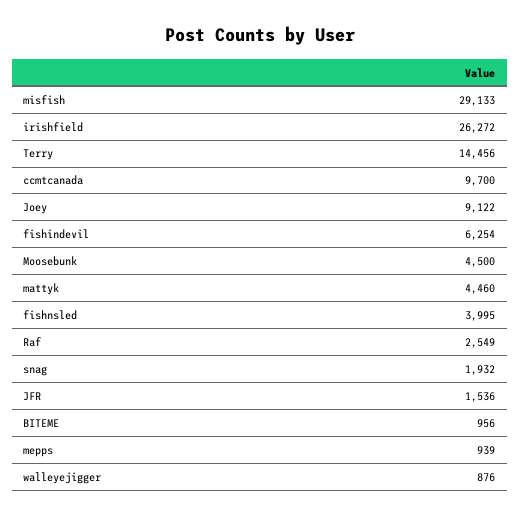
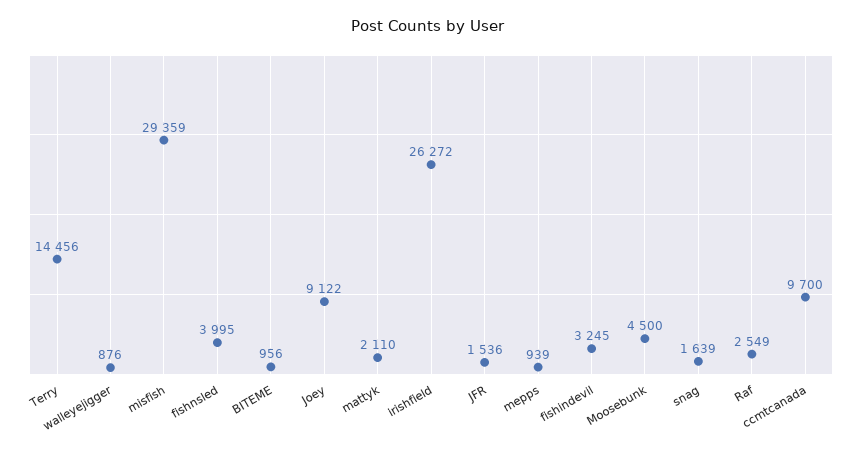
  {
-   "misfish": 29133,
+   "misfish": 29359,
    "irishfield": 26272,
    "Terry": 14456,
    "ccmtcanada": 9700,
    "Joey": 9122,
-   "fishindevil": 6254,
+   "fishindevil": 3245,
    "Moosebunk": 4500,
-   "mattyk": 4460,
+   "mattyk": 2110,
    "fishnsled": 3995,
    "Raf": 2549,
-   "snag": 1932,
+   "snag": 1639,
    "JFR": 1536,
    "BITEME": 956,
    "mepps": 939,
    "walleyejigger": 876
  }

